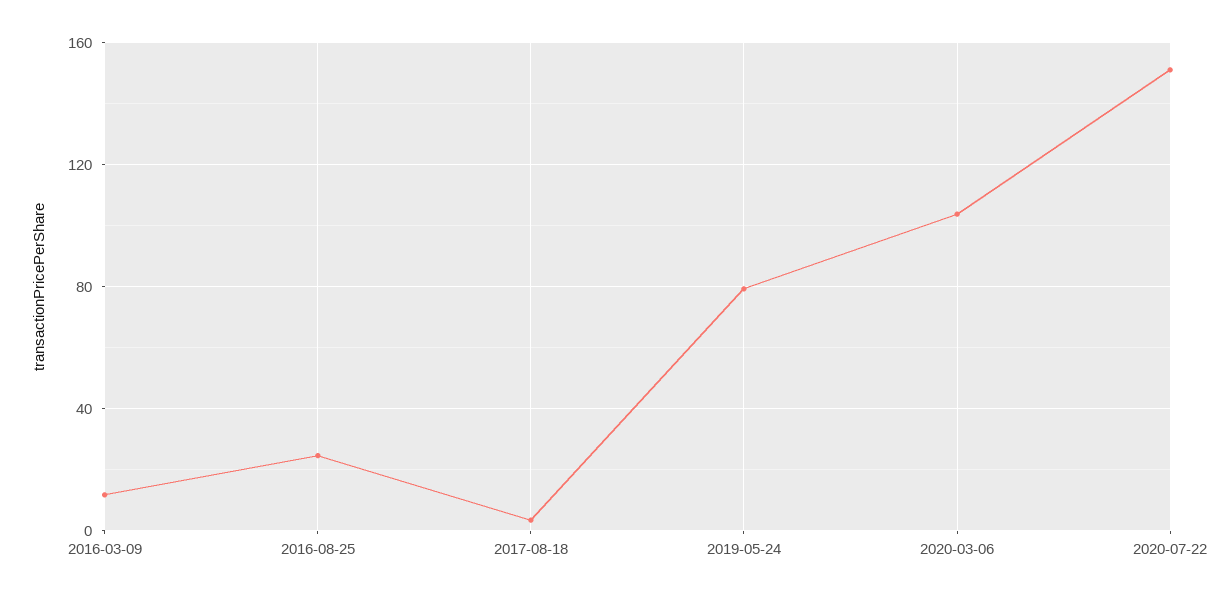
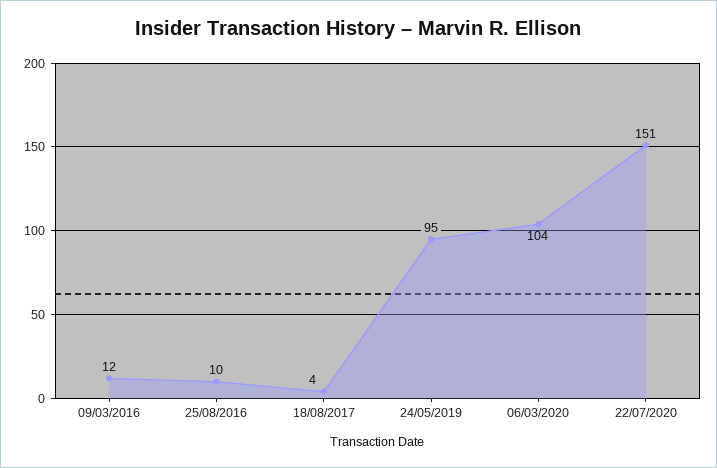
  {
    "2016-03-09": 12,
-   "2016-08-25": 25,
+   "2016-08-25": 10,
    "2017-08-18": 4,
-   "2019-05-24": 80,
+   "2019-05-24": 95,
    "2020-03-06": 104,
    "2020-07-22": 151
  }

